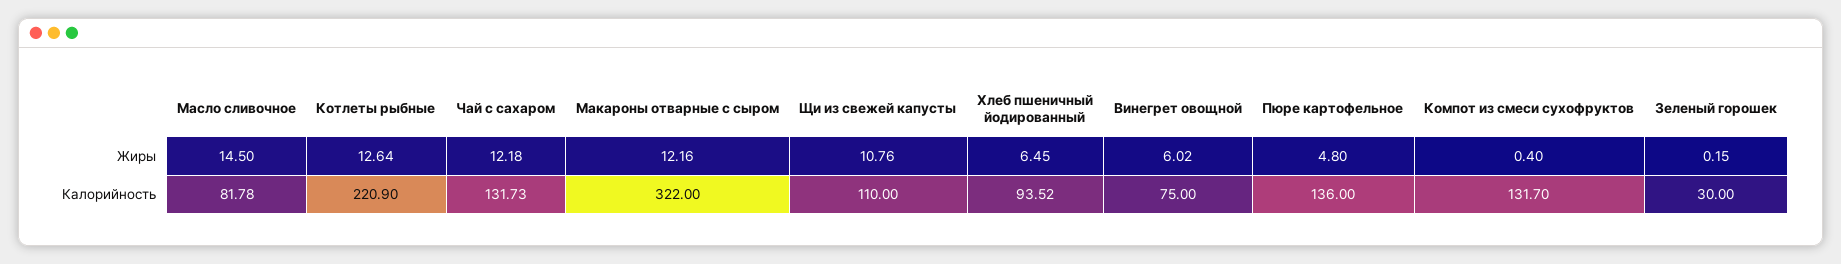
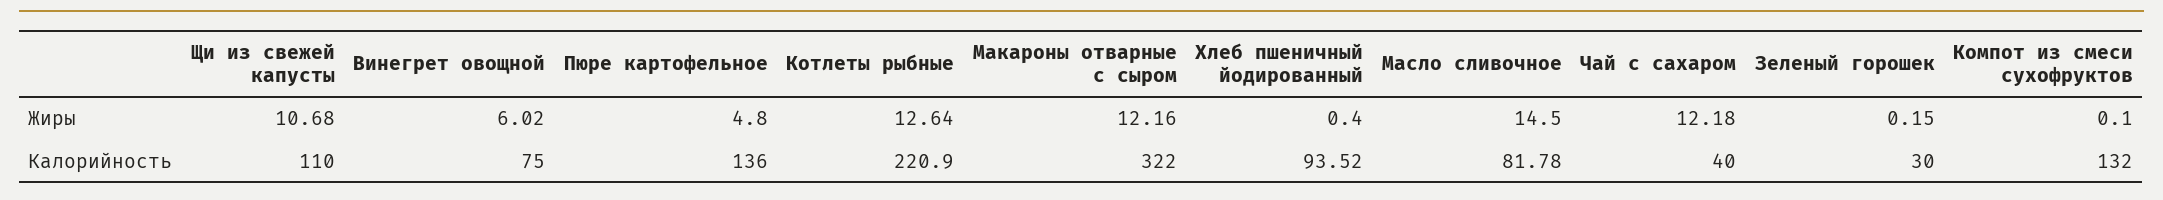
  {
    "Масло сливочное": {
      "Жиры": 14.5,
      "Калорийность": 81.78
    },
    "Котлеты рыбные": {
      "Жиры": 12.64,
      "Калорийность": 220.9
    },
    "Чай с сахаром": {
      "Жиры": 12.18,
-     "Калорийность": 131.73
+     "Калорийность": 40
    },
    "Макароны отварные с сыром": {
      "Жиры": 12.16,
      "Калорийность": 322
    },
    "Щи из свежей капусты": {
-     "Жиры": 10.76,
+     "Жиры": 10.68,
      "Калорийность": 110
    },
    "Хлеб пшеничный йодированный": {
-     "Жиры": 6.45,
+     "Жиры": 0.4,
      "Калорийность": 93.52
    },
    "Винегрет овощной": {
      "Жиры": 6.02,
      "Калорийность": 75
    },
    "Пюре картофельное": {
      "Жиры": 4.8,
      "Калорийность": 136
    },
    "Компот из смеси сухофруктов": {
-     "Жиры": 0.4,
+     "Жиры": 0.1,
-     "Калорийность": 131.7
+     "Калорийность": 132
    },
    "Зеленый горошек": {
      "Жиры": 0.15,
      "Калорийность": 30
    }
  }

